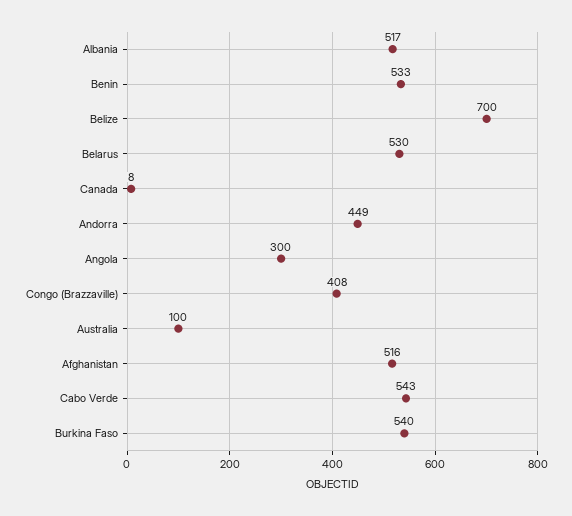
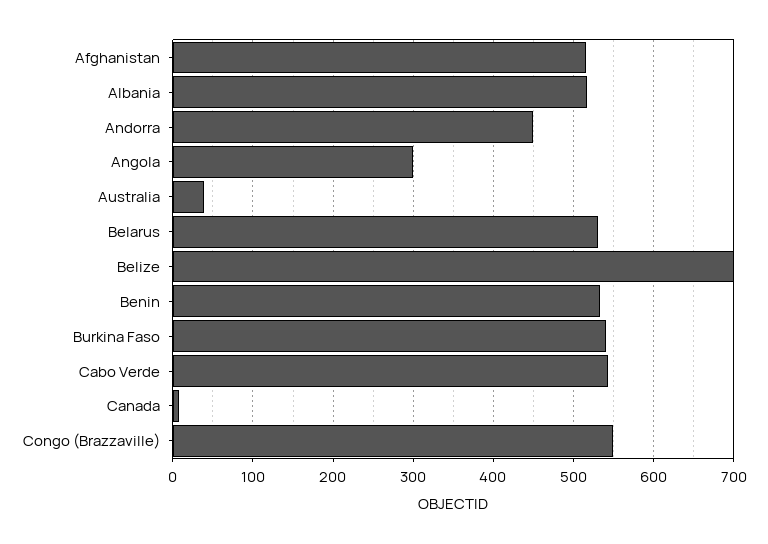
  {
    "Albania": 517,
    "Benin": 533,
    "Belize": 700,
    "Belarus": 530,
    "Canada": 8,
    "Andorra": 449,
    "Angola": 300,
-   "Congo (Brazzaville)": 408,
+   "Congo (Brazzaville)": 550,
-   "Australia": 100,
+   "Australia": 40,
    "Afghanistan": 516,
    "Cabo Verde": 543,
    "Burkina Faso": 540
  }

